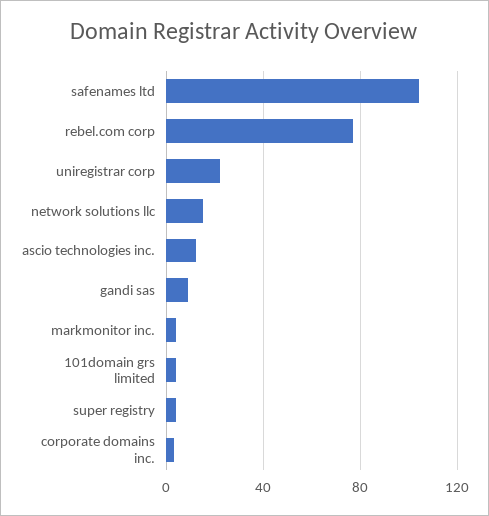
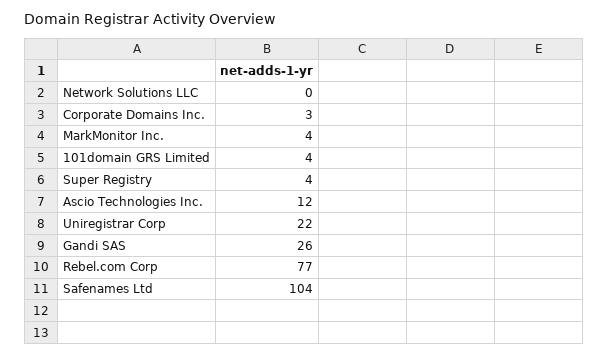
  {
    "safenames ltd": 104,
    "rebel.com corp": 77,
    "uniregistrar corp": 22,
-   "network solutions llc": 15,
+   "network solutions llc": 0,
    "ascio technologies inc.": 12,
-   "gandi sas": 10,
+   "gandi sas": 26,
    "markmonitor inc.": 4,
    "101domain grs limited": 4,
    "super registry": 4,
    "corporate domains inc.": 3
  }

